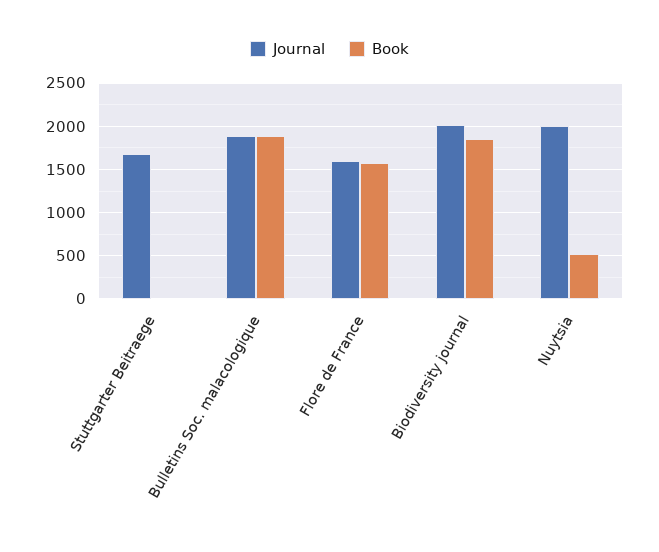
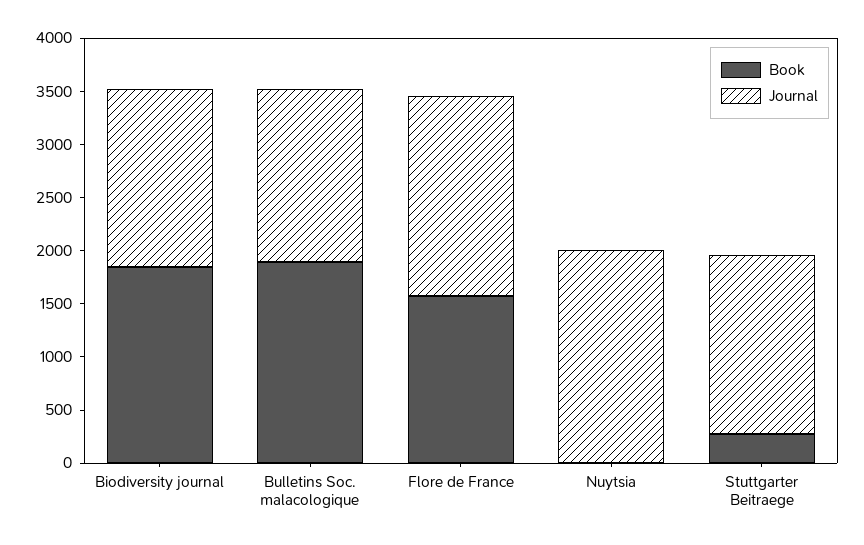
  {
    "Journal": {
      "Stuttgarter Beitraege": 1700,
-     "Bulletins Soc. malacologique": 1900,
+     "Bulletins Soc. malacologique": 1600,
-     "Flore de France": 1600,
+     "Flore de France": 1900,
-     "Biodiversity journal": 2000,
+     "Biodiversity journal": 1700,
      "Nuytsia": 2000
    },
    "Book": {
-     "Stuttgarter Beitraege": 0,
+     "Stuttgarter Beitraege": 300,
      "Bulletins Soc. malacologique": 1900,
      "Flore de France": 1600,
      "Biodiversity journal": 1800,
-     "Nuytsia": 500
+     "Nuytsia": 0
    }
  }

